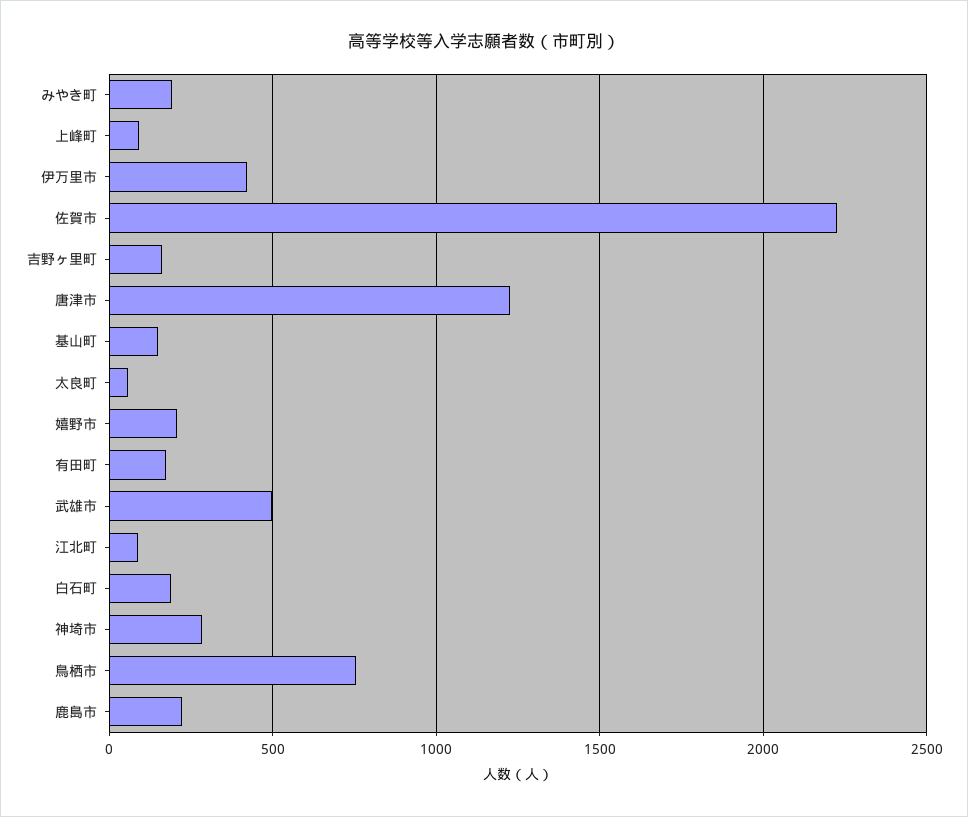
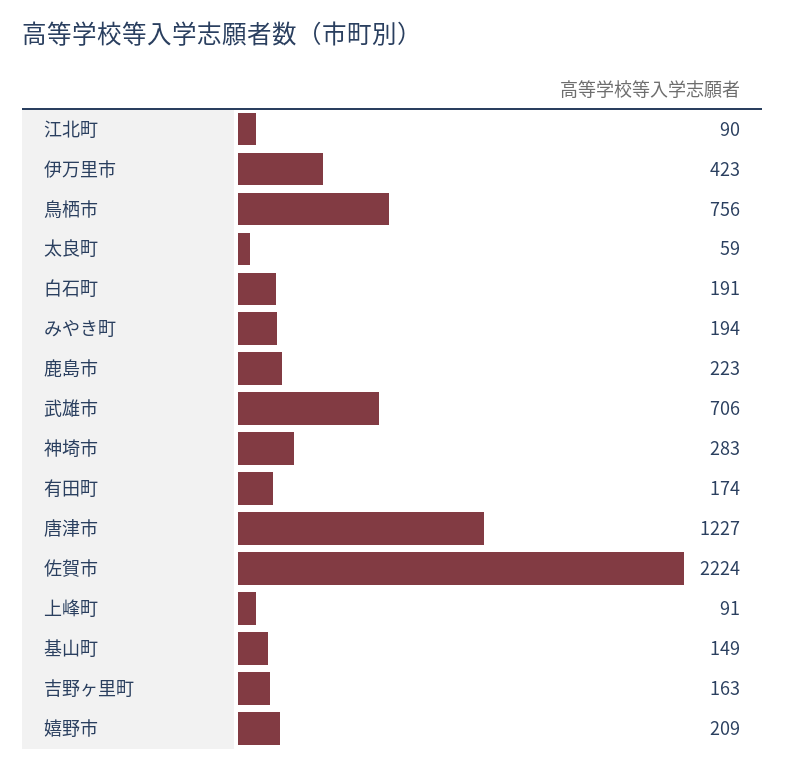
  {
    "みやき町": 194,
    "上峰町": 91,
    "伊万里市": 423,
    "佐賀市": 2224,
    "吉野ヶ里町": 163,
    "唐津市": 1227,
    "基山町": 149,
    "太良町": 59,
    "嬉野市": 209,
    "有田町": 174,
-   "武雄市": 500,
+   "武雄市": 706,
    "江北町": 90,
    "白石町": 191,
    "神埼市": 283,
    "鳥栖市": 756,
    "鹿島市": 223
  }

